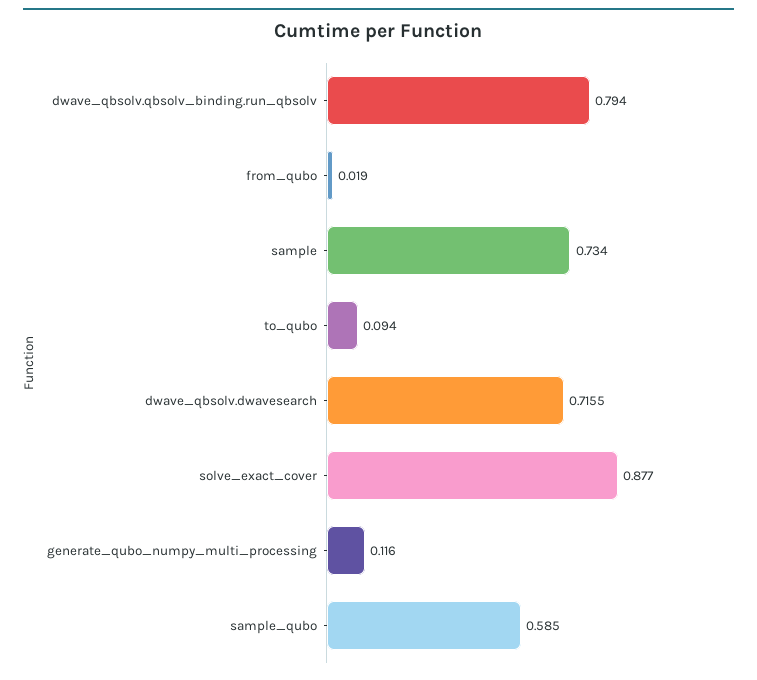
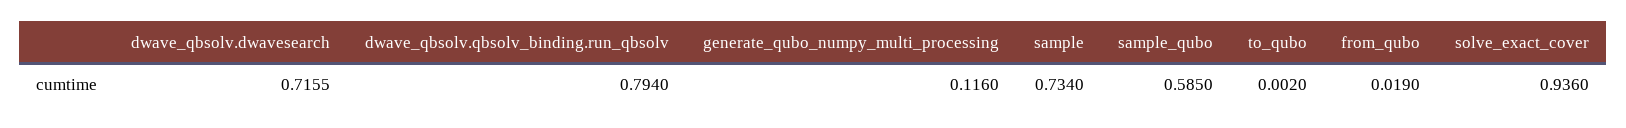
  {
    "dwave_qbsolv.qbsolv_binding.run_qbsolv": 0.794,
    "from_qubo": 0.019,
    "sample": 0.734,
-   "to_qubo": 0.094,
+   "to_qubo": 0.002,
    "dwave_qbsolv.dwavesearch": 0.7155,
-   "solve_exact_cover": 0.877,
+   "solve_exact_cover": 0.936,
    "generate_qubo_numpy_multi_processing": 0.116,
    "sample_qubo": 0.585
  }

